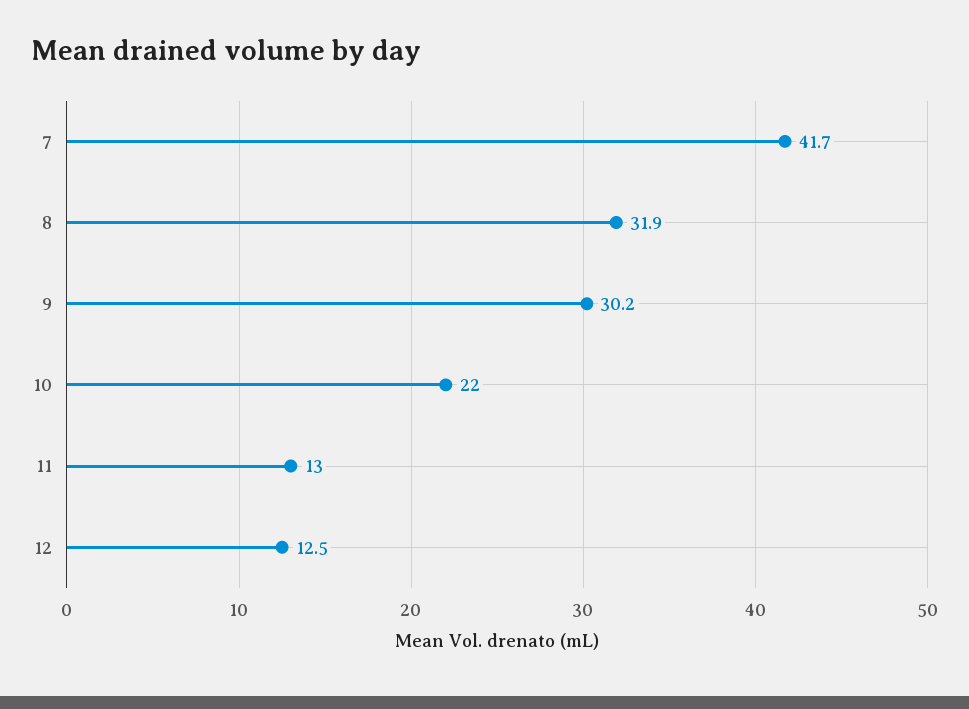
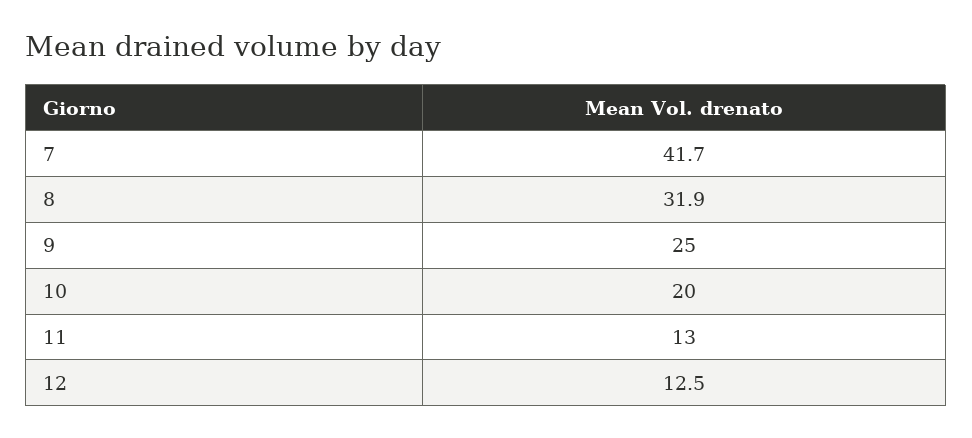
  {
    "7": 41.7,
    "8": 31.9,
-   "9": 30.2,
+   "9": 25,
-   "10": 22,
+   "10": 20,
    "11": 13,
    "12": 12.5
  }

